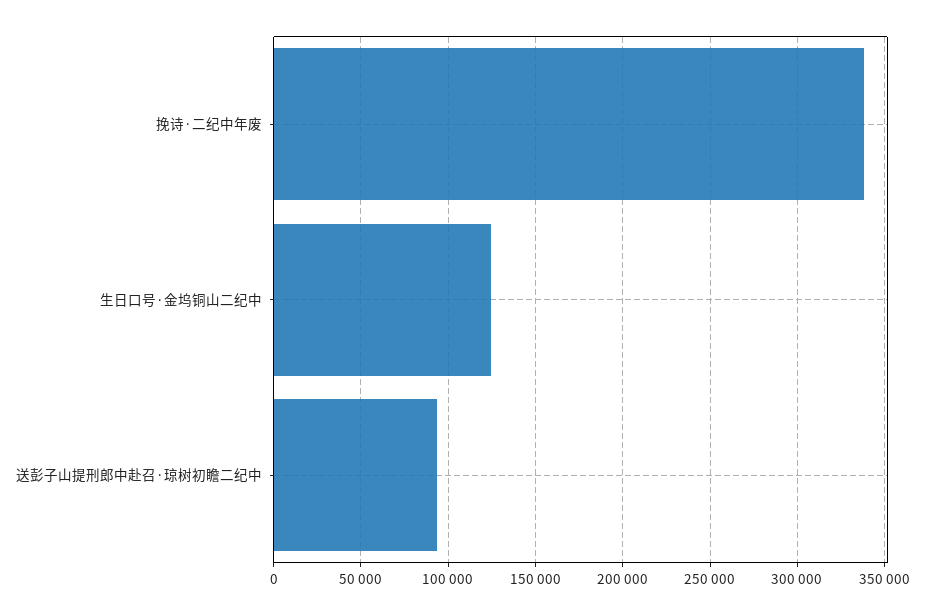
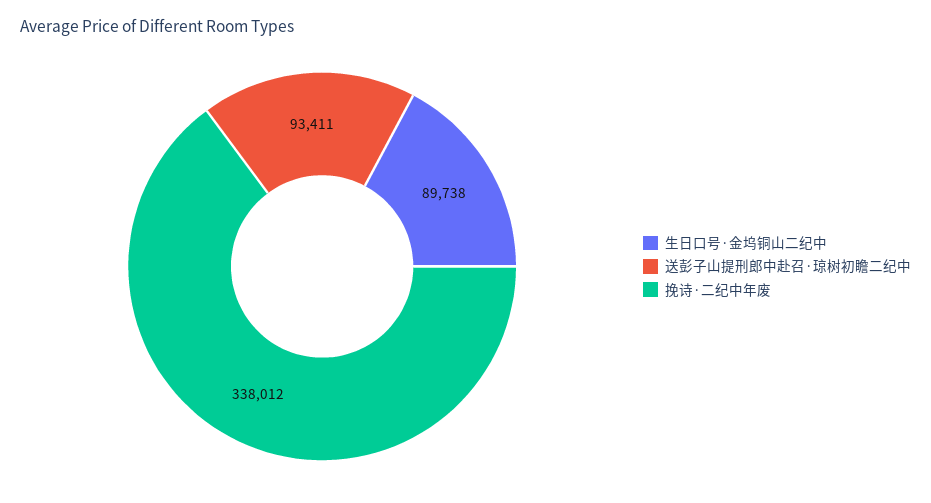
  {
    "挽诗·二纪中年废": 338012,
-   "生日口号·金坞铜山二纪中": 125000,
+   "生日口号·金坞铜山二纪中": 89738,
    "送彭子山提刑郎中赴召·琼树初瞻二纪中": 93411
  }

